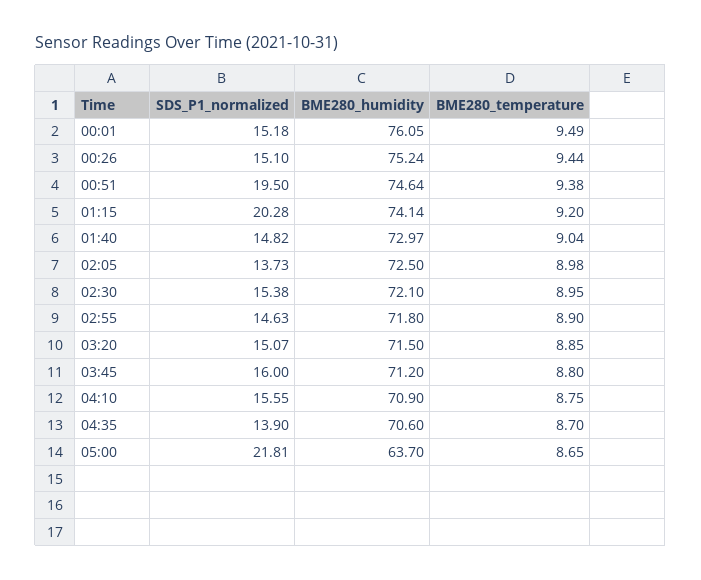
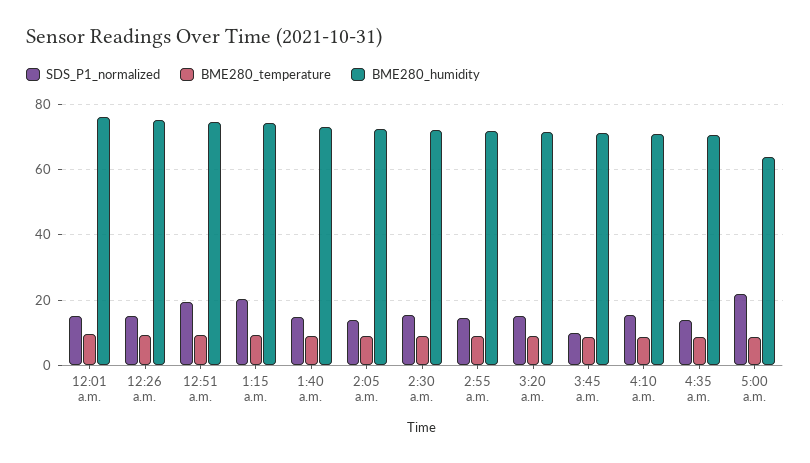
  {
    "SDS_P1_normalized": {
      "00:01": 15.18,
      "00:26": 15.1,
      "00:51": 19.5,
      "01:15": 20.28,
      "01:40": 14.82,
      "02:05": 13.73,
      "02:30": 15.38,
      "02:55": 14.63,
      "03:20": 15.07,
-     "03:45": 16,
+     "03:45": 10,
      "04:10": 15.55,
      "04:35": 13.9,
      "05:00": 21.81
    },
    "BME280_humidity": {
      "00:01": 76.05,
      "00:26": 75.24,
      "00:51": 74.64,
      "01:15": 74.14,
      "01:40": 72.97,
      "02:05": 72.5,
      "02:30": 72.1,
      "02:55": 71.8,
      "03:20": 71.5,
      "03:45": 71.2,
      "04:10": 70.9,
      "04:35": 70.6,
      "05:00": 63.7
    },
    "BME280_temperature": {
      "00:01": 9.49,
      "00:26": 9.44,
      "00:51": 9.38,
      "01:15": 9.2,
      "01:40": 9.04,
      "02:05": 8.98,
      "02:30": 8.95,
      "02:55": 8.9,
      "03:20": 8.85,
      "03:45": 8.8,
      "04:10": 8.75,
      "04:35": 8.7,
      "05:00": 8.65
    }
  }

